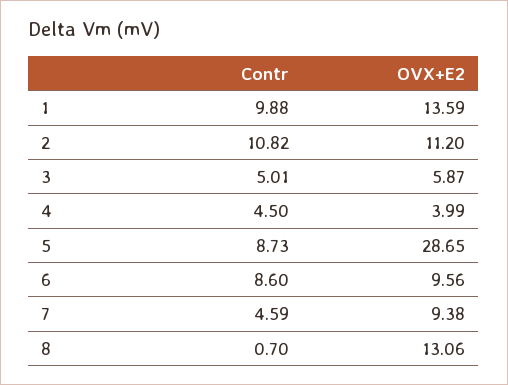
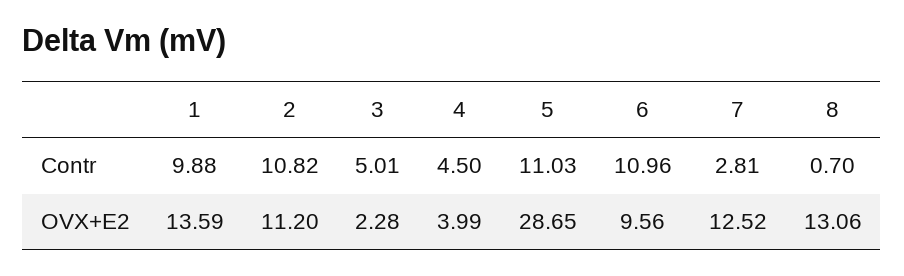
  {
    "Contr": {
      "1": 9.88,
      "2": 10.82,
      "3": 5.01,
      "4": 4.5,
-     "5": 8.73,
+     "5": 11.03,
-     "6": 8.6,
+     "6": 10.96,
-     "7": 4.59,
+     "7": 2.81,
      "8": 0.7
    },
    "OVX+E2": {
      "1": 13.59,
      "2": 11.2,
-     "3": 5.87,
+     "3": 2.28,
      "4": 3.99,
      "5": 28.65,
      "6": 9.56,
-     "7": 9.38,
+     "7": 12.52,
      "8": 13.06
    }
  }

